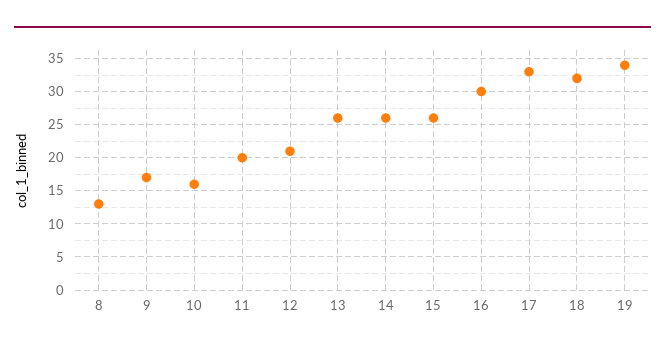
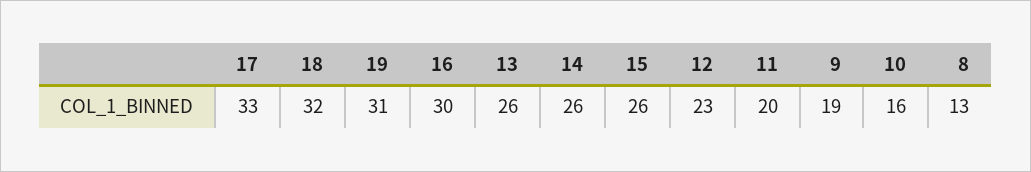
  {
    "8": 13,
-   "9": 17,
+   "9": 19,
    "10": 16,
    "11": 20,
-   "12": 21,
+   "12": 23,
    "13": 26,
    "14": 26,
    "15": 26,
    "16": 30,
    "17": 33,
    "18": 32,
-   "19": 34
+   "19": 31
  }

